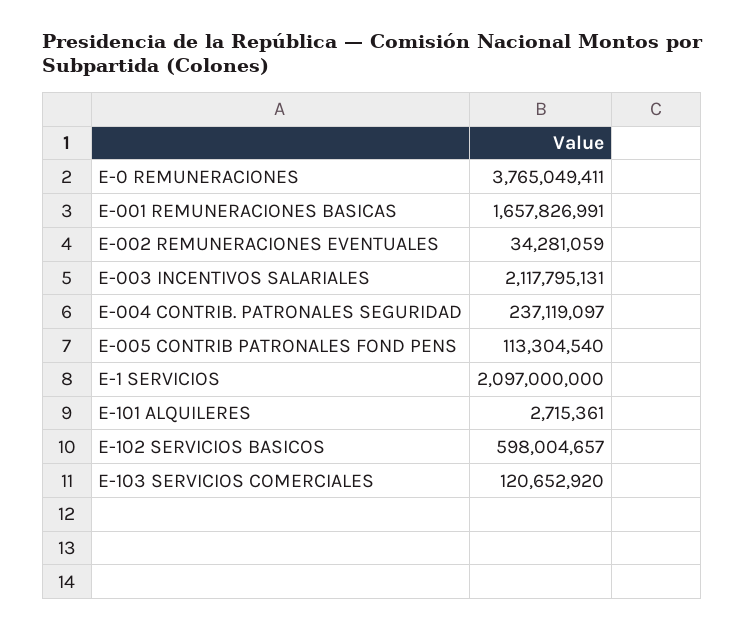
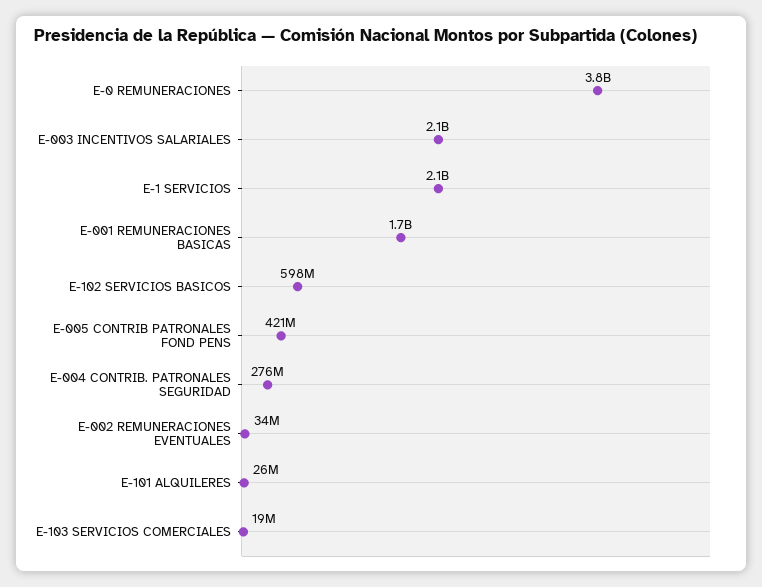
  {
    "E-0 REMUNERACIONES": 3765049411,
    "E-001 REMUNERACIONES BASICAS": 1657826991,
    "E-002 REMUNERACIONES EVENTUALES": 34281059,
    "E-003 INCENTIVOS SALARIALES": 2117795131,
-   "E-004 CONTRIB. PATRONALES SEGURIDAD": 237119097,
+   "E-004 CONTRIB. PATRONALES SEGURIDAD": 276000000,
-   "E-005 CONTRIB PATRONALES FOND PENS": 113304540,
+   "E-005 CONTRIB PATRONALES FOND PENS": 421000000,
    "E-1 SERVICIOS": 2097000000,
-   "E-101 ALQUILERES": 2715361,
+   "E-101 ALQUILERES": 26000000,
    "E-102 SERVICIOS BASICOS": 598004657,
-   "E-103 SERVICIOS COMERCIALES": 120652920
+   "E-103 SERVICIOS COMERCIALES": 19000000
  }

